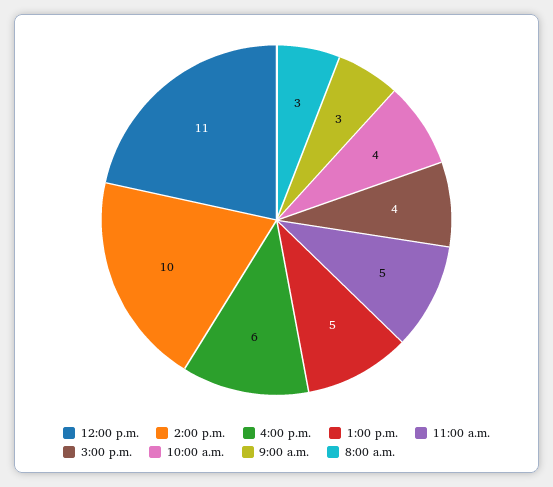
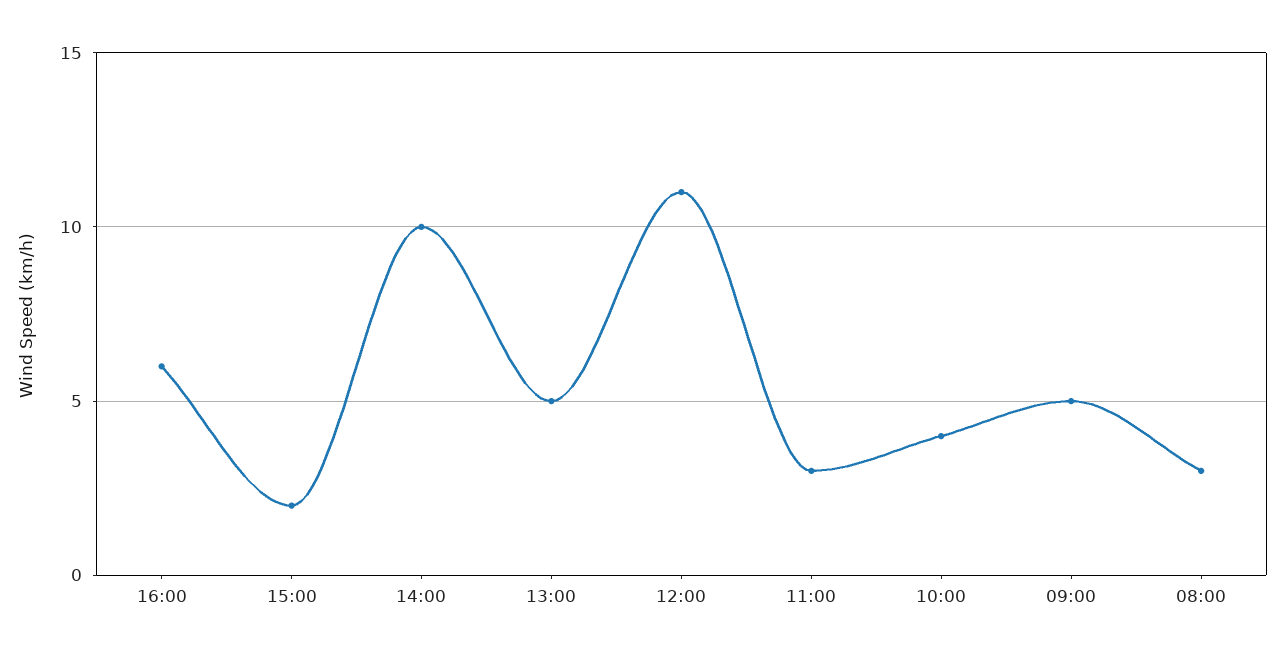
  {
    "12:00 p.m.": 11,
    "2:00 p.m.": 10,
    "4:00 p.m.": 6,
    "1:00 p.m.": 5,
-   "11:00 a.m.": 5,
+   "11:00 a.m.": 3,
-   "3:00 p.m.": 4,
+   "3:00 p.m.": 2,
    "10:00 a.m.": 4,
-   "9:00 a.m.": 3,
+   "9:00 a.m.": 5,
    "8:00 a.m.": 3
  }

